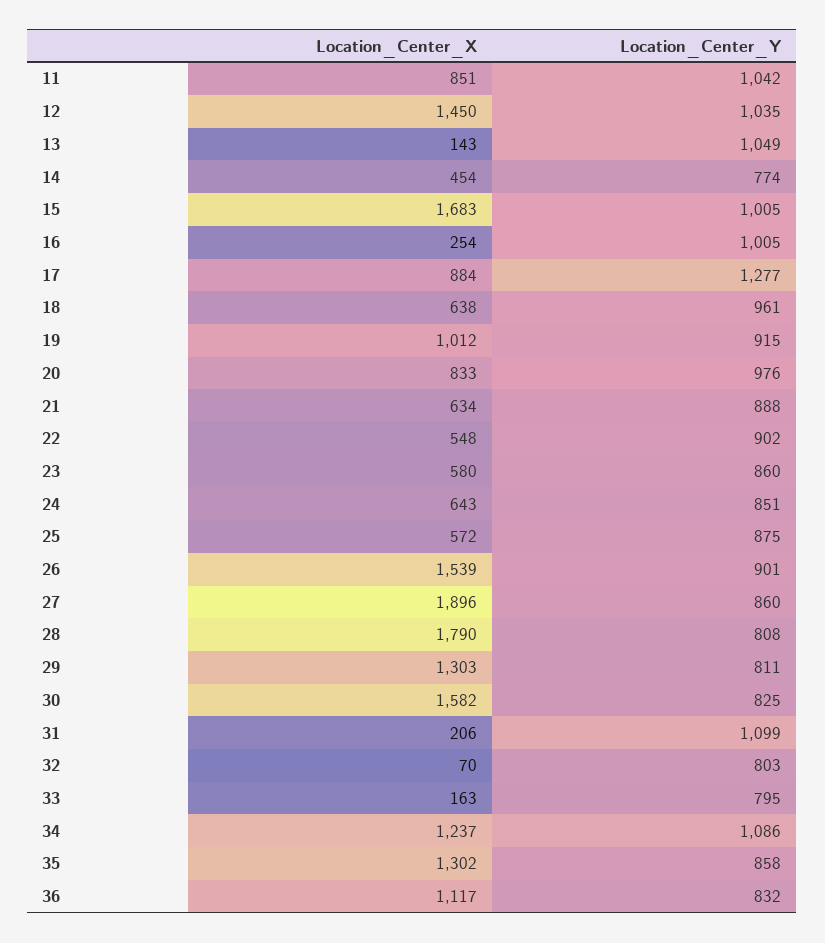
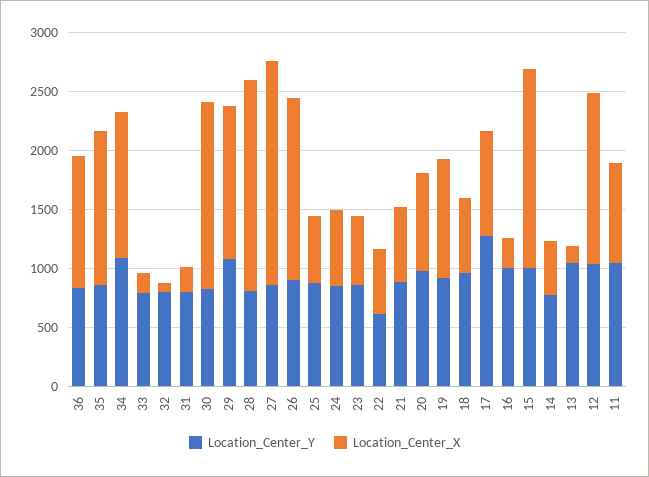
  {
    "Location_Center_X": {
      "11": 851,
      "12": 1450,
      "13": 143,
      "14": 454,
      "15": 1683,
      "16": 254,
      "17": 884,
      "18": 638,
      "19": 1012,
      "20": 833,
      "21": 634,
      "22": 548,
      "23": 580,
      "24": 643,
      "25": 572,
      "26": 1539,
      "27": 1896,
      "28": 1790,
      "29": 1303,
      "30": 1582,
      "31": 206,
      "32": 70,
      "33": 163,
      "34": 1237,
      "35": 1302,
      "36": 1117
    },
    "Location_Center_Y": {
      "11": 1042,
      "12": 1035,
      "13": 1049,
      "14": 774,
      "15": 1005,
      "16": 1005,
      "17": 1277,
      "18": 961,
      "19": 915,
      "20": 976,
      "21": 888,
-     "22": 902,
+     "22": 600,
      "23": 860,
      "24": 851,
      "25": 875,
      "26": 901,
      "27": 860,
      "28": 808,
-     "29": 811,
+     "29": 1100,
      "30": 825,
-     "31": 1099,
+     "31": 800,
      "32": 803,
      "33": 795,
      "34": 1086,
      "35": 858,
      "36": 832
    }
  }

